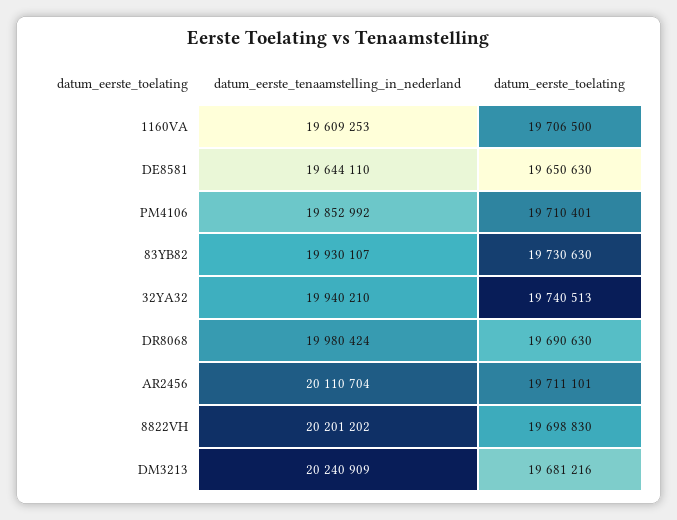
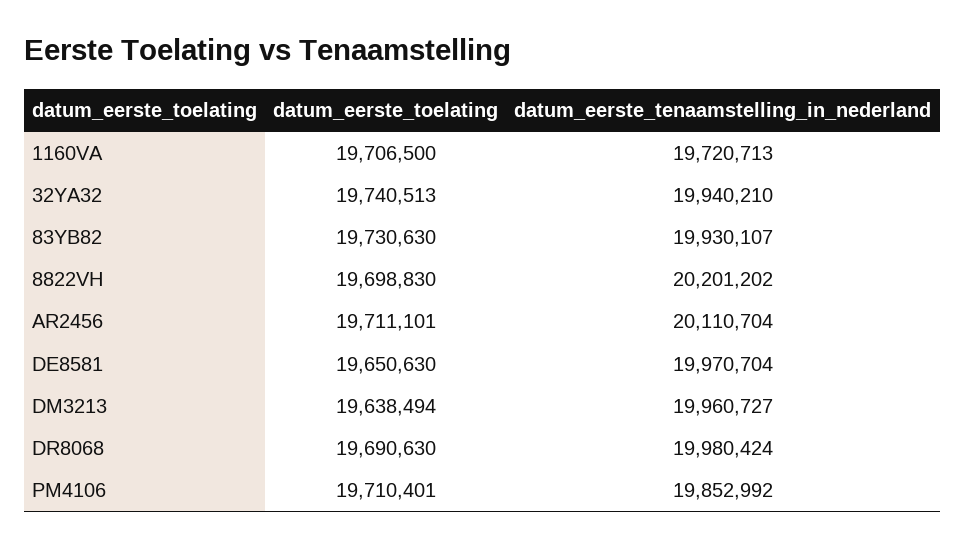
  {
    "datum_eerste_tenaamstelling_in_nederland": {
-     "1160VA": 19609253,
+     "1160VA": 19720713,
-     "DE8581": 19644110,
+     "DE8581": 19970704,
      "PM4106": 19852992,
      "83YB82": 19930107,
      "32YA32": 19940210,
      "DR8068": 19980424,
      "AR2456": 20110704,
      "8822VH": 20201202,
-     "DM3213": 20240909
+     "DM3213": 19960727
    },
    "datum_eerste_toelating": {
      "1160VA": 19706500,
      "DE8581": 19650630,
      "PM4106": 19710401,
      "83YB82": 19730630,
      "32YA32": 19740513,
      "DR8068": 19690630,
      "AR2456": 19711101,
      "8822VH": 19698830,
-     "DM3213": 19681216
+     "DM3213": 19638494
    }
  }

